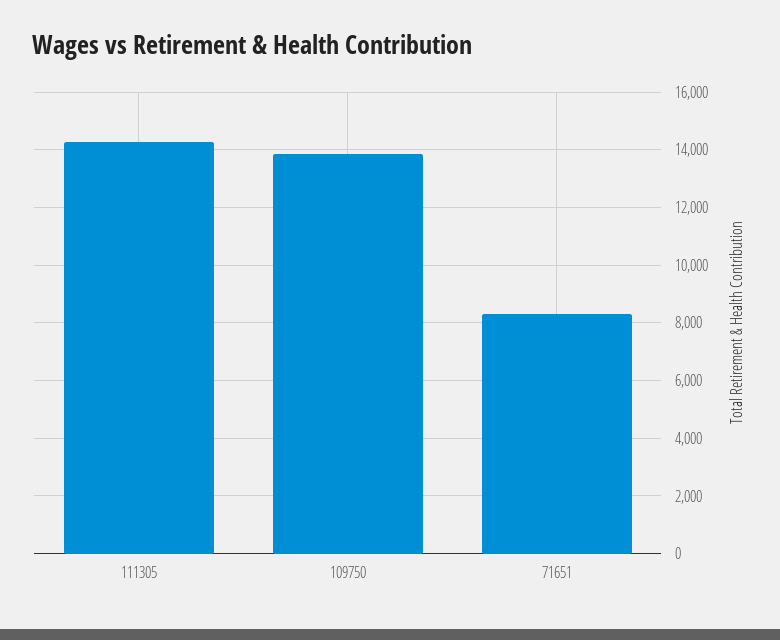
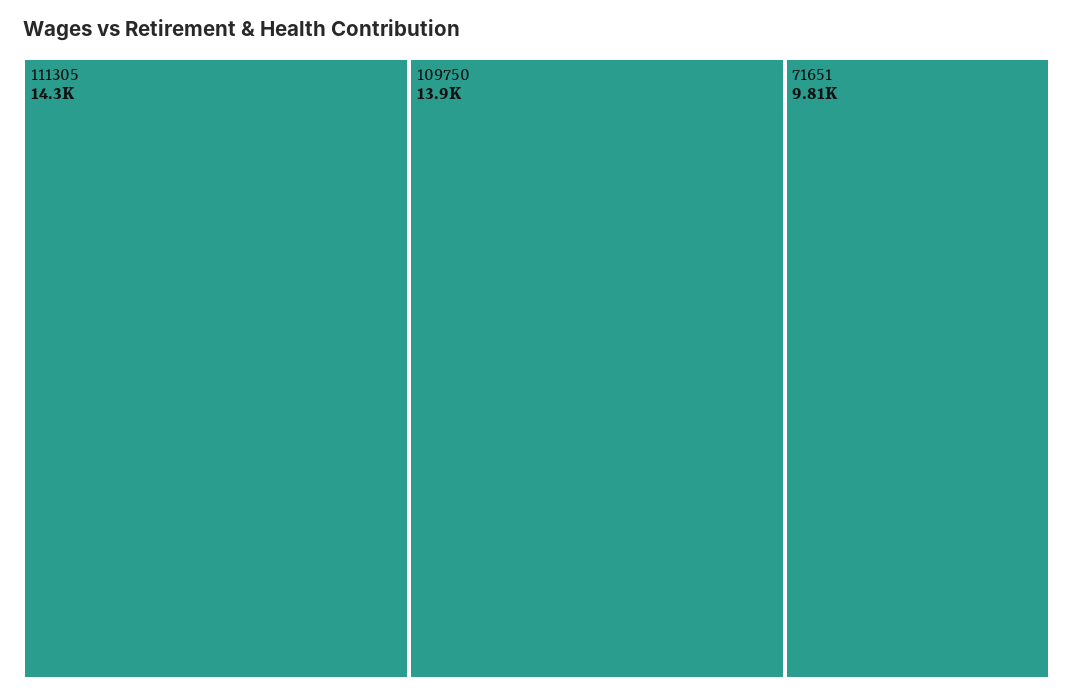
  {
    "111305": 14300,
    "109750": 13900,
-   "71651": 8250
+   "71651": 9810
  }

